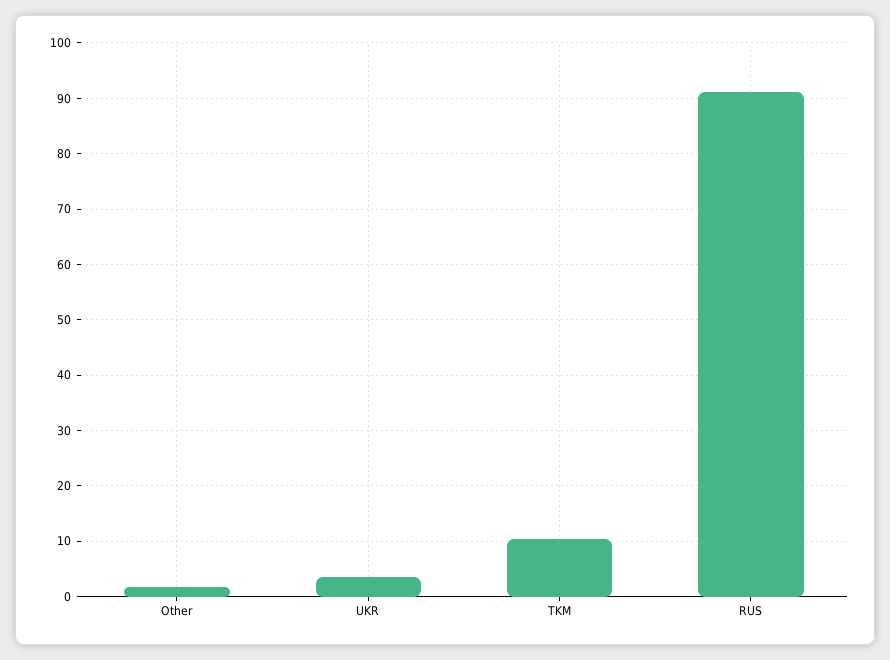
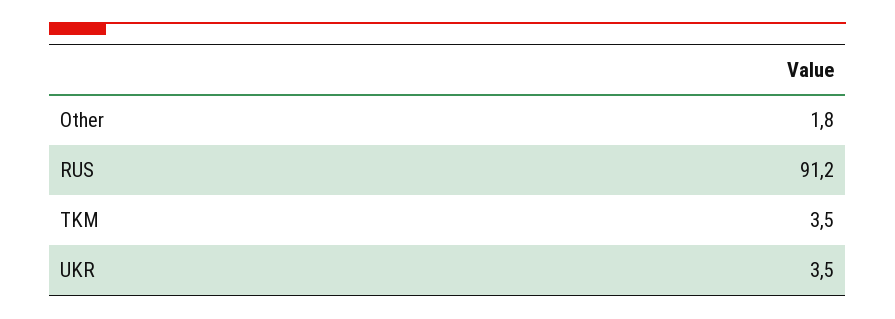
  {
    "Other": 1.8,
    "UKR": 3.5,
-   "TKM": 10,
+   "TKM": 3.5,
    "RUS": 91.2
  }

